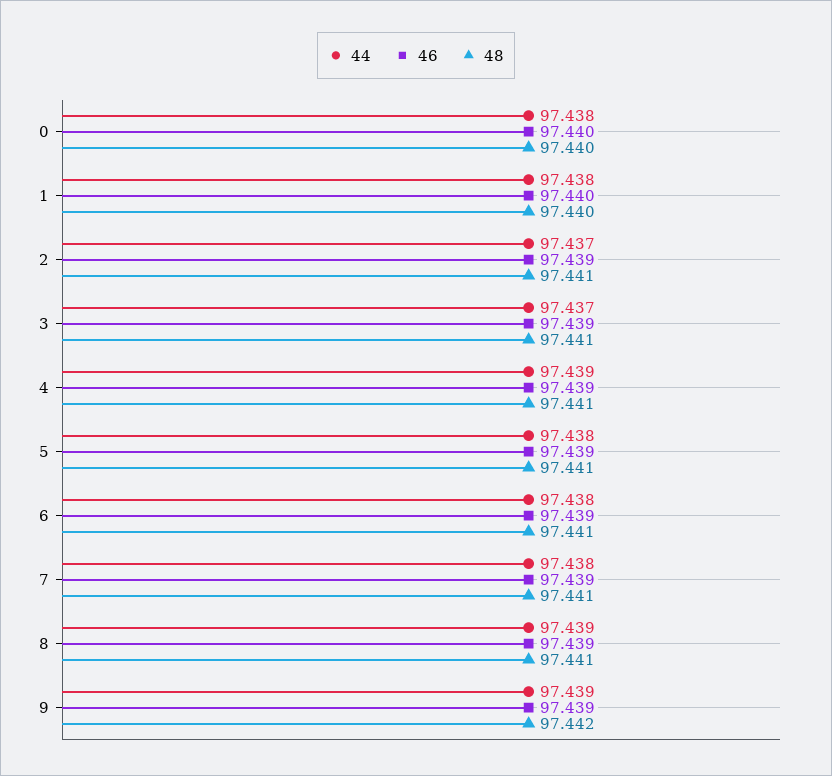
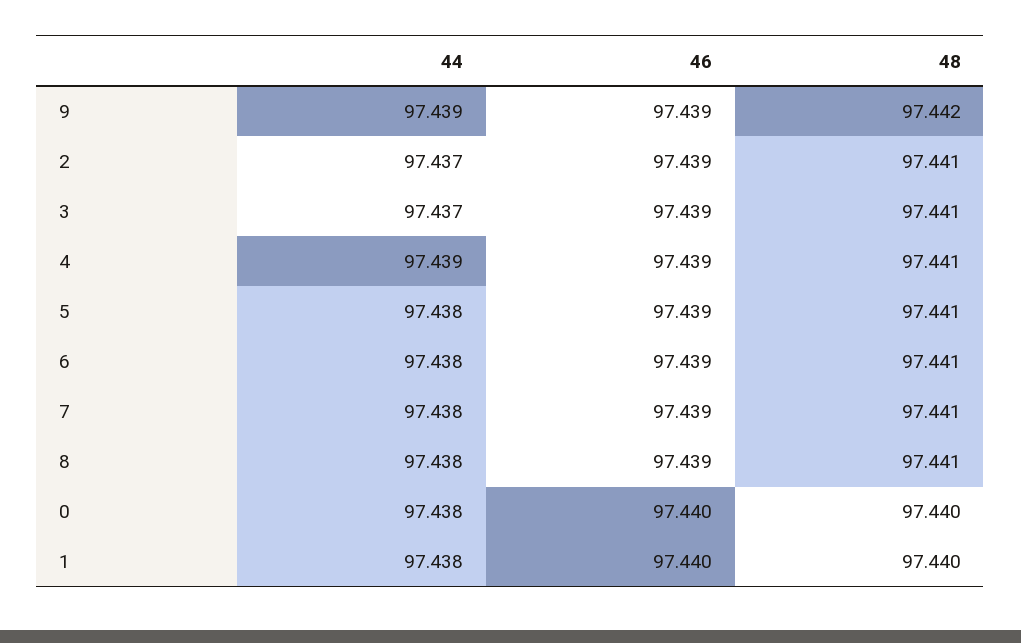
  {
    "44": {
      "0": 97.438,
      "1": 97.438,
      "2": 97.437,
      "3": 97.437,
      "4": 97.439,
      "5": 97.438,
      "6": 97.438,
      "7": 97.438,
-     "8": 97.439,
+     "8": 97.438,
      "9": 97.439
    },
    "46": {
      "0": 97.44,
      "1": 97.44,
      "2": 97.439,
      "3": 97.439,
      "4": 97.439,
      "5": 97.439,
      "6": 97.439,
      "7": 97.439,
      "8": 97.439,
      "9": 97.439
    },
    "48": {
      "0": 97.44,
      "1": 97.44,
      "2": 97.441,
      "3": 97.441,
      "4": 97.441,
      "5": 97.441,
      "6": 97.441,
      "7": 97.441,
      "8": 97.441,
      "9": 97.442
    }
  }

